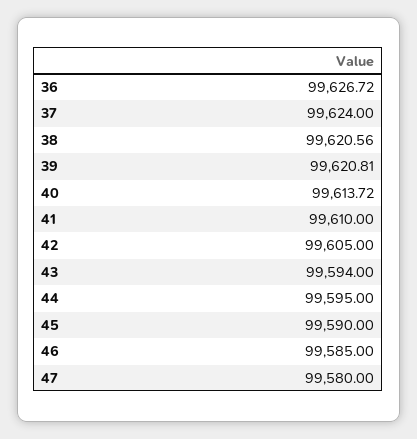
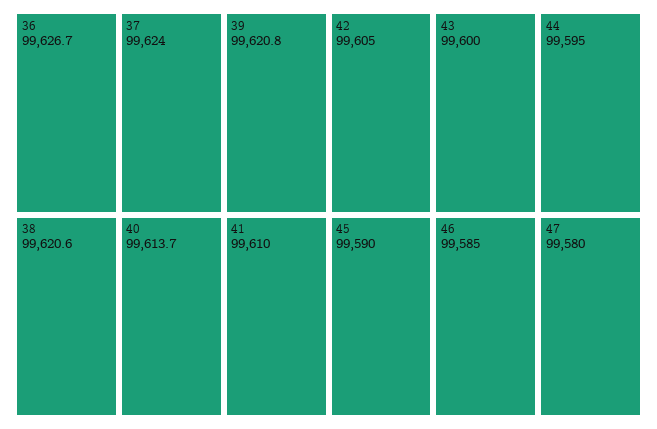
  {
    "36": 99626.72,
    "37": 99624,
    "38": 99620.56,
    "39": 99620.81,
    "40": 99613.72,
    "41": 99610,
    "42": 99605,
-   "43": 99594,
+   "43": 99600,
    "44": 99595,
    "45": 99590,
    "46": 99585,
    "47": 99580
  }

